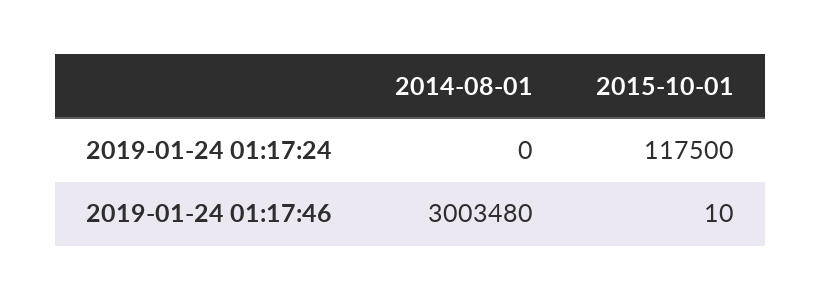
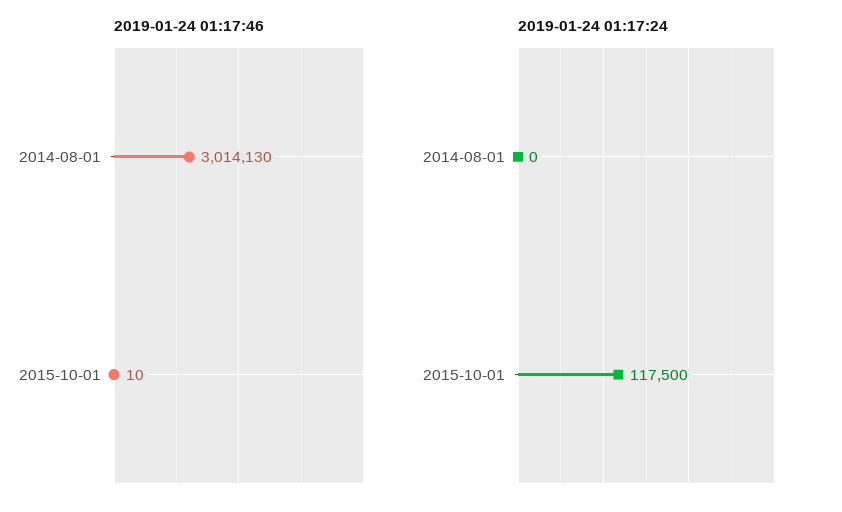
  {
    "2019-01-24 01:17:24": {
      "2014-08-01": 0,
      "2015-10-01": 117500
    },
    "2019-01-24 01:17:46": {
-     "2014-08-01": 3003480,
+     "2014-08-01": 3014130,
      "2015-10-01": 10
    }
  }

